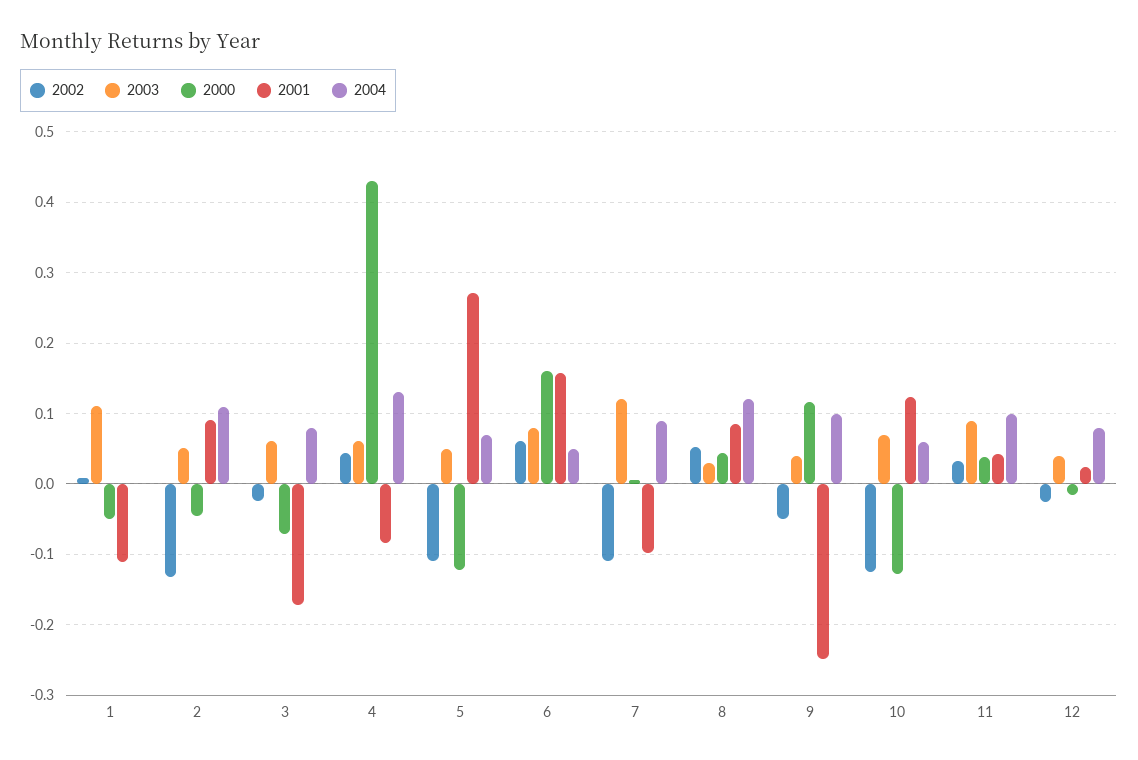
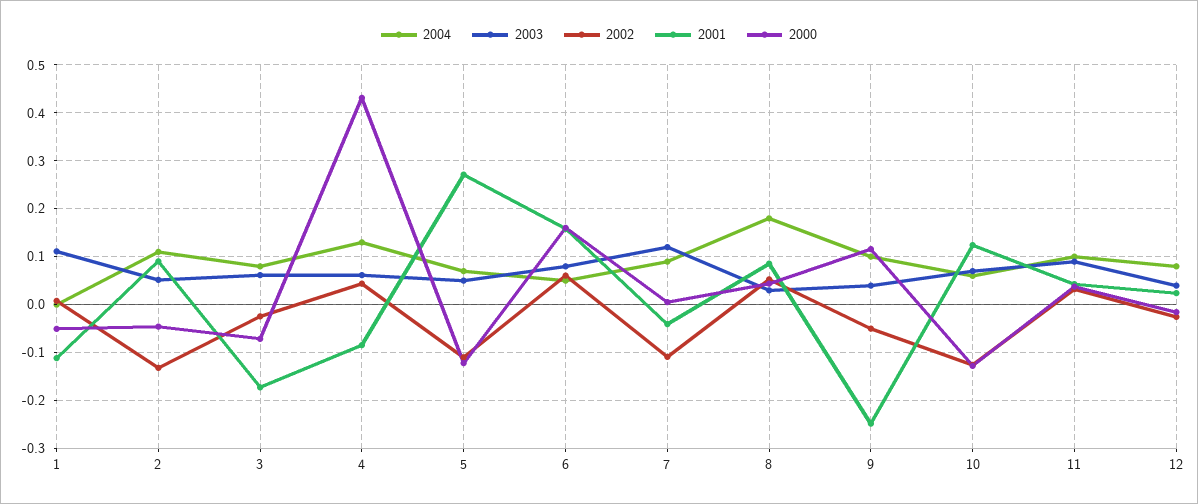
  {
    "2002": {
      "1": 0.01,
      "2": -0.13,
      "3": -0.02,
      "4": 0.04,
      "5": -0.11,
      "6": 0.06,
      "7": -0.11,
      "8": 0.05,
      "9": -0.05,
      "10": -0.13,
      "11": 0.03,
      "12": -0.03
    },
    "2003": {
      "1": 0.11,
      "2": 0.05,
      "3": 0.06,
      "4": 0.06,
      "5": 0.05,
      "6": 0.08,
      "7": 0.12,
      "8": 0.03,
      "9": 0.04,
      "10": 0.07,
      "11": 0.09,
      "12": 0.04
    },
    "2000": {
      "1": -0.05,
      "2": -0.05,
      "3": -0.07,
      "4": 0.43,
      "5": -0.12,
      "6": 0.16,
      "7": 0.01,
      "8": 0.04,
      "9": 0.12,
      "10": -0.13,
      "11": 0.04,
      "12": -0.02
    },
    "2001": {
      "1": -0.11,
      "2": 0.09,
      "3": -0.17,
      "4": -0.08,
      "5": 0.27,
      "6": 0.16,
-     "7": -0.1,
+     "7": -0.04,
      "8": 0.09,
      "9": -0.25,
      "10": 0.12,
      "11": 0.04,
      "12": 0.02
    },
    "2004": {
      "1": 0,
      "2": 0.11,
      "3": 0.08,
      "4": 0.13,
      "5": 0.07,
      "6": 0.05,
      "7": 0.09,
-     "8": 0.12,
+     "8": 0.18,
      "9": 0.1,
      "10": 0.06,
      "11": 0.1,
      "12": 0.08
    }
  }

